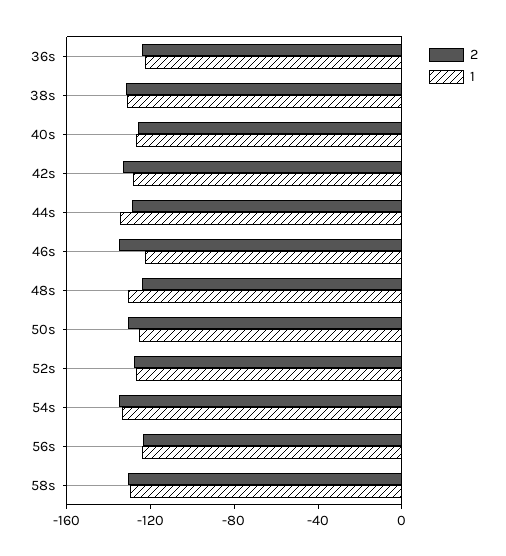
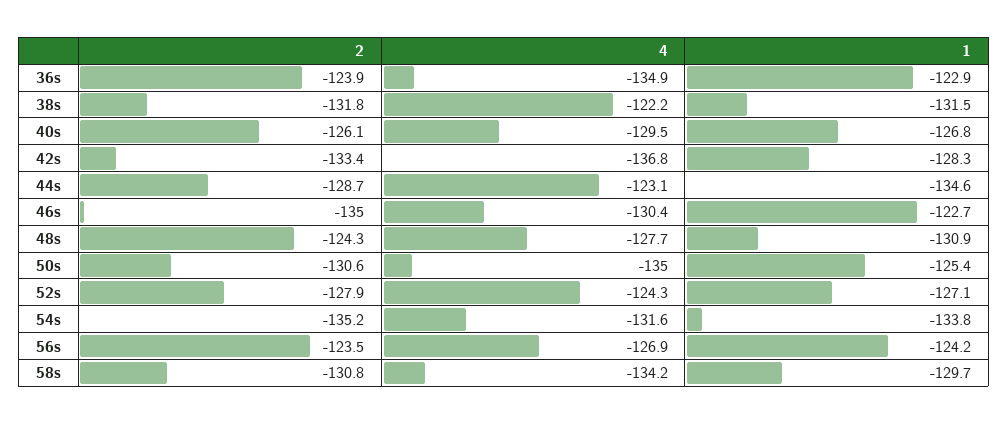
  {
    "2": {
      "36s": -123.9,
      "38s": -131.8,
      "40s": -126.1,
      "42s": -133.4,
      "44s": -128.7,
      "46s": -135,
      "48s": -124.3,
      "50s": -130.6,
      "52s": -127.9,
      "54s": -135.2,
      "56s": -123.5,
      "58s": -130.8
    },
    "1": {
      "36s": -122.9,
      "38s": -131.5,
      "40s": -126.8,
      "42s": -128.3,
      "44s": -134.6,
      "46s": -122.7,
      "48s": -130.9,
      "50s": -125.4,
      "52s": -127.1,
      "54s": -133.8,
      "56s": -124.2,
      "58s": -129.7
-   }
+   },
+   "4": {
+     "36s": -134.9,
+     "38s": -122.2,
+     "40s": -129.5,
+     "42s": -136.8,
+     "44s": -123.1,
+     "46s": -130.4,
+     "48s": -127.7,
+     "50s": -135,
+     "52s": -124.3,
+     "54s": -131.6,
+     "56s": -126.9,
+     "58s": -134.2
+   }
  }

